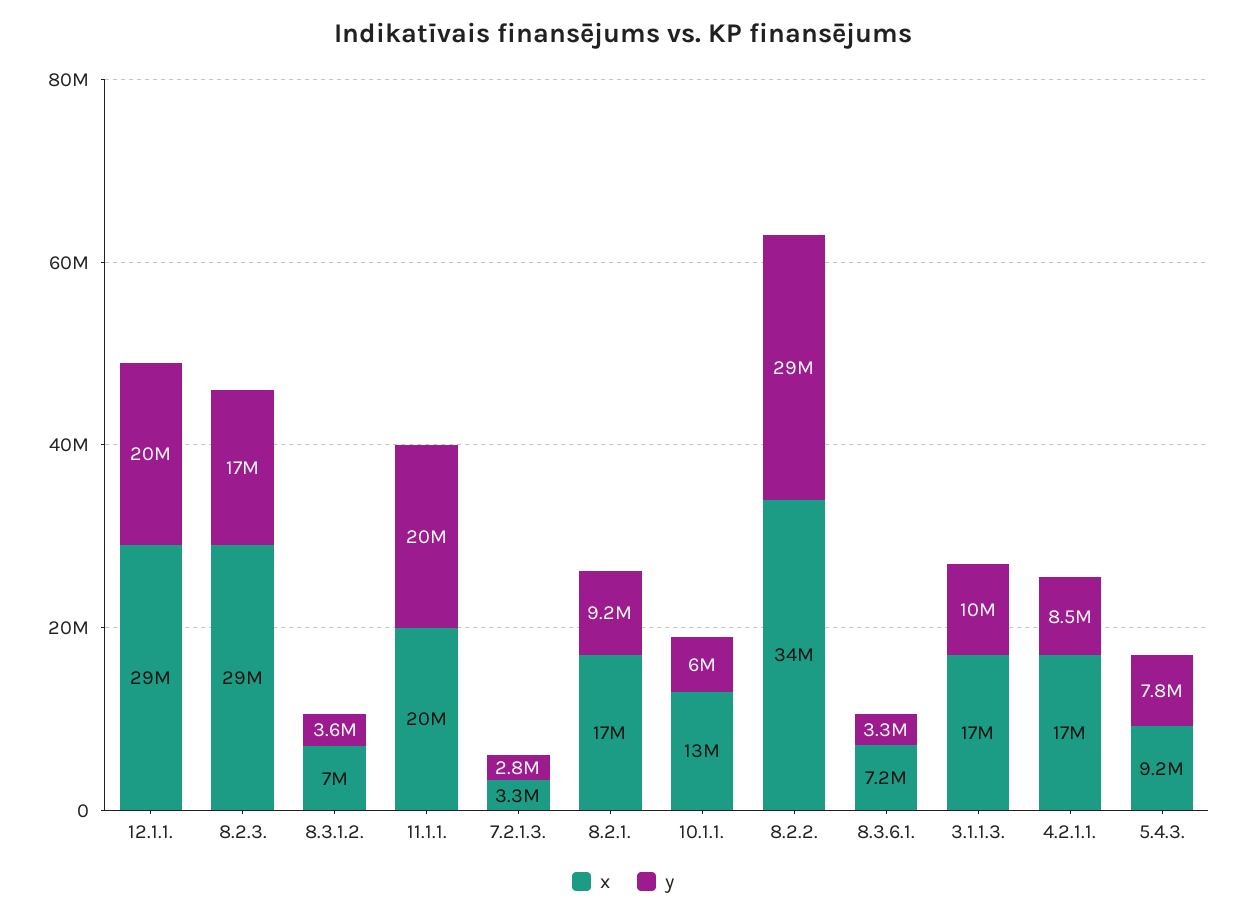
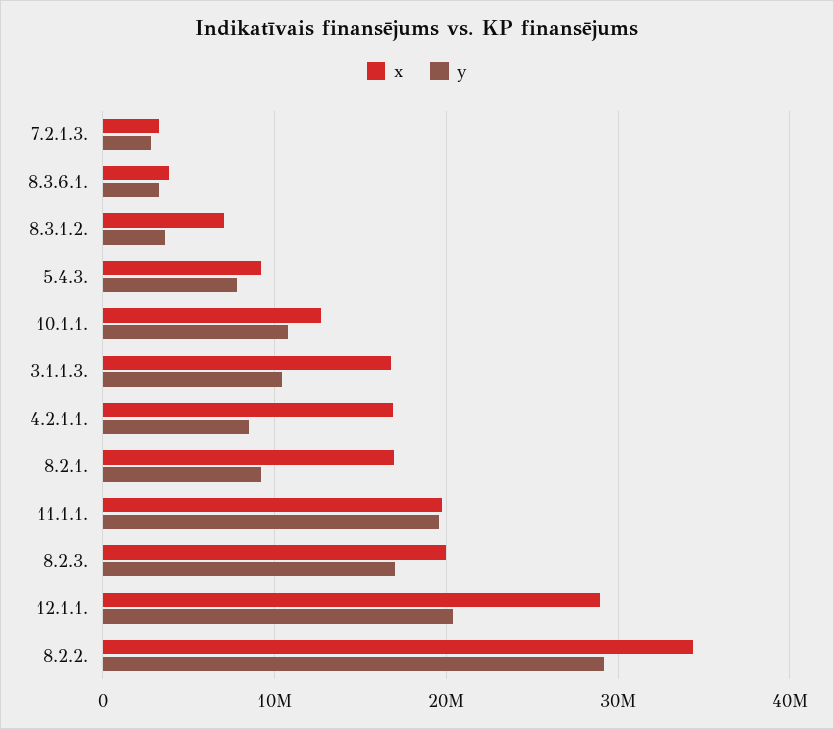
  {
    "x": {
      "12.1.1.": 29000000,
-     "8.2.3.": 29000000,
+     "8.2.3.": 20000000,
      "8.3.1.2.": 7000000,
      "11.1.1.": 20000000,
      "7.2.1.3.": 3300000,
      "8.2.1.": 17000000,
      "10.1.1.": 13000000,
      "8.2.2.": 34000000,
-     "8.3.6.1.": 7200000,
+     "8.3.6.1.": 4000000,
      "3.1.1.3.": 17000000,
      "4.2.1.1.": 17000000,
      "5.4.3.": 9200000
    },
    "y": {
      "12.1.1.": 20000000,
      "8.2.3.": 17000000,
      "8.3.1.2.": 3600000,
      "11.1.1.": 20000000,
      "7.2.1.3.": 2800000,
      "8.2.1.": 9200000,
-     "10.1.1.": 6000000,
+     "10.1.1.": 11000000,
      "8.2.2.": 29000000,
      "8.3.6.1.": 3300000,
      "3.1.1.3.": 10000000,
      "4.2.1.1.": 8500000,
      "5.4.3.": 7800000
    }
  }

